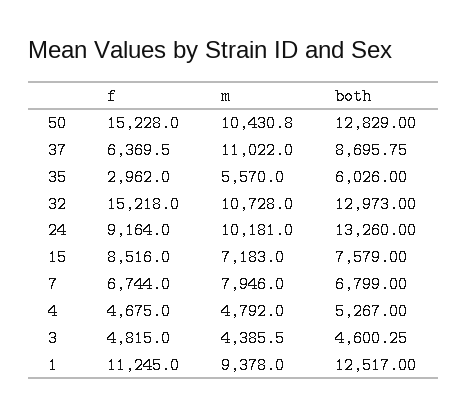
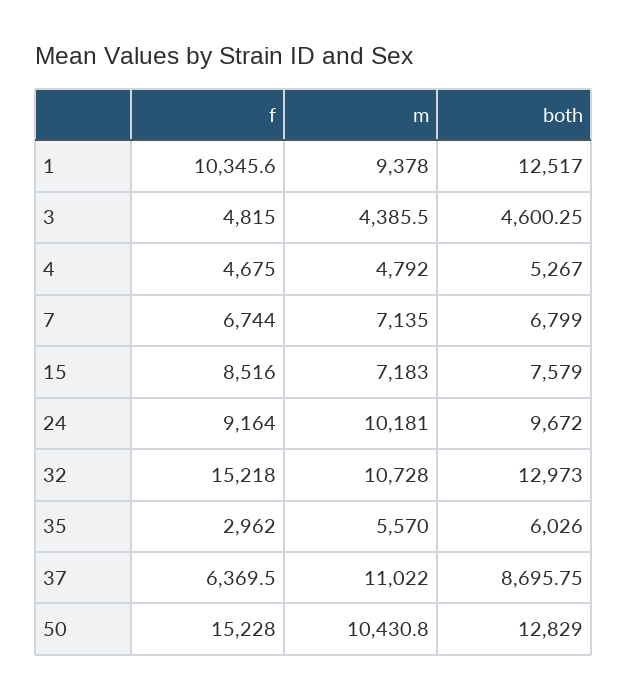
  {
    "f": {
      "50": 15228,
      "37": 6369.5,
      "35": 2962,
      "32": 15218,
      "24": 9164,
      "15": 8516,
      "7": 6744,
      "4": 4675,
      "3": 4815,
-     "1": 11245
+     "1": 10345.6
    },
    "m": {
      "50": 10430.8,
      "37": 11022,
      "35": 5570,
      "32": 10728,
      "24": 10181,
      "15": 7183,
-     "7": 7946,
+     "7": 7135,
      "4": 4792,
      "3": 4385.5,
      "1": 9378
    },
    "both": {
      "50": 12829,
      "37": 8695.75,
      "35": 6026,
      "32": 12973,
-     "24": 13260,
+     "24": 9672,
      "15": 7579,
      "7": 6799,
      "4": 5267,
      "3": 4600.25,
      "1": 12517
    }
  }

